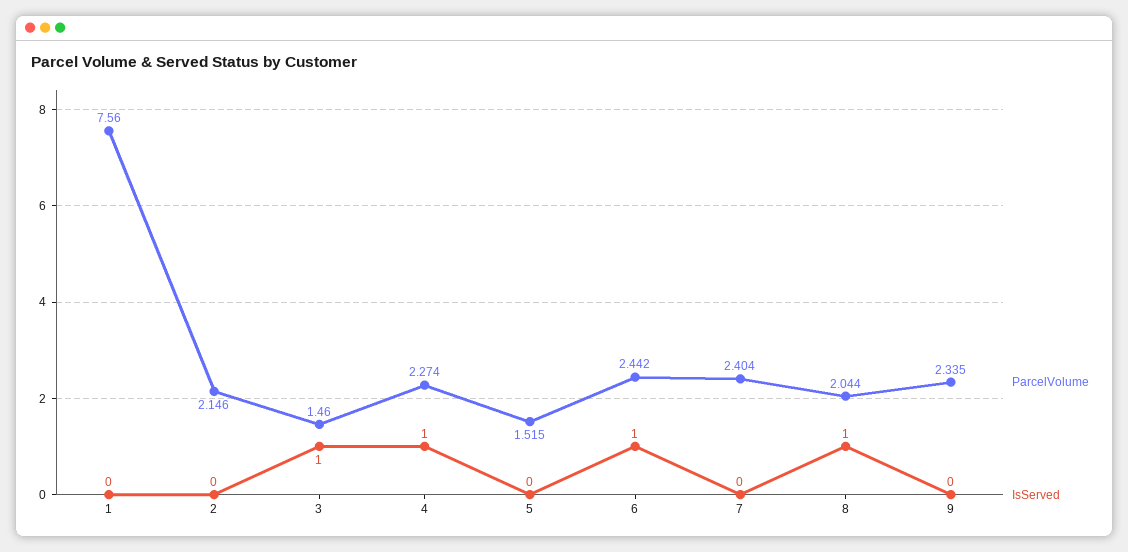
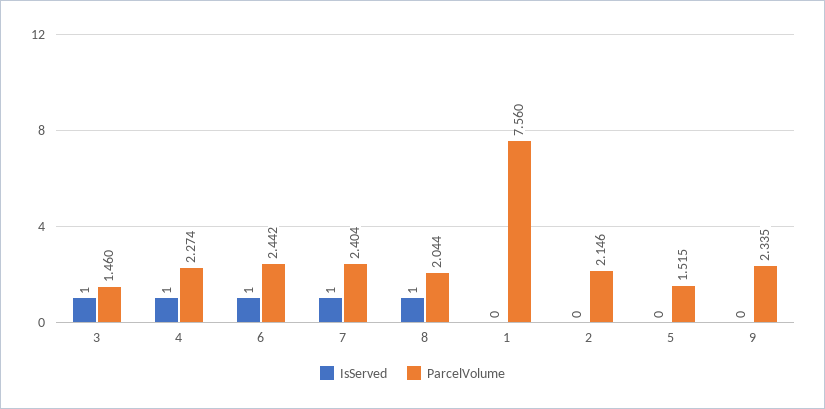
  {
    "ParcelVolume": {
      "1": 7.56,
      "2": 2.146,
      "3": 1.46,
      "4": 2.274,
      "5": 1.515,
      "6": 2.442,
      "7": 2.404,
      "8": 2.044,
      "9": 2.335
    },
    "IsServed": {
      "1": 0,
      "2": 0,
      "3": 1,
      "4": 1,
      "5": 0,
      "6": 1,
-     "7": 0,
+     "7": 1,
      "8": 1,
      "9": 0
    }
  }

